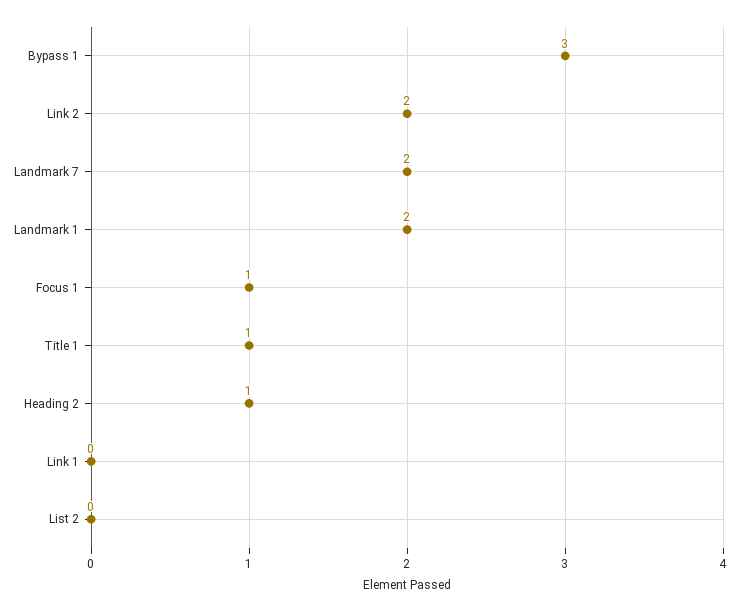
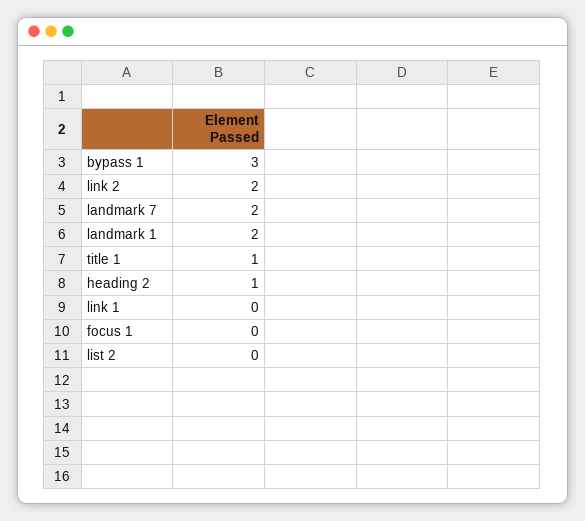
  {
    "Bypass 1": 3,
    "Link 2": 2,
    "Landmark 7": 2,
    "Landmark 1": 2,
-   "Focus 1": 1,
+   "Focus 1": 0,
    "Title 1": 1,
    "Heading 2": 1,
    "Link 1": 0,
    "List 2": 0
  }

